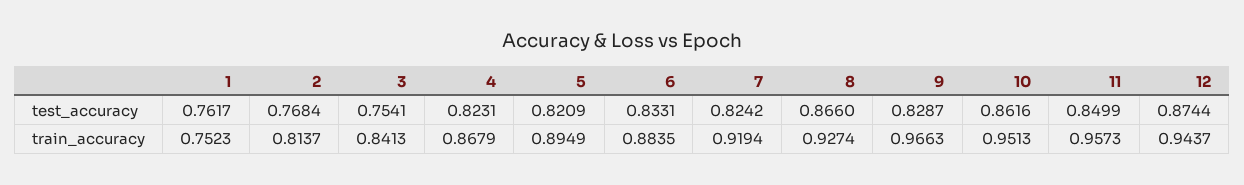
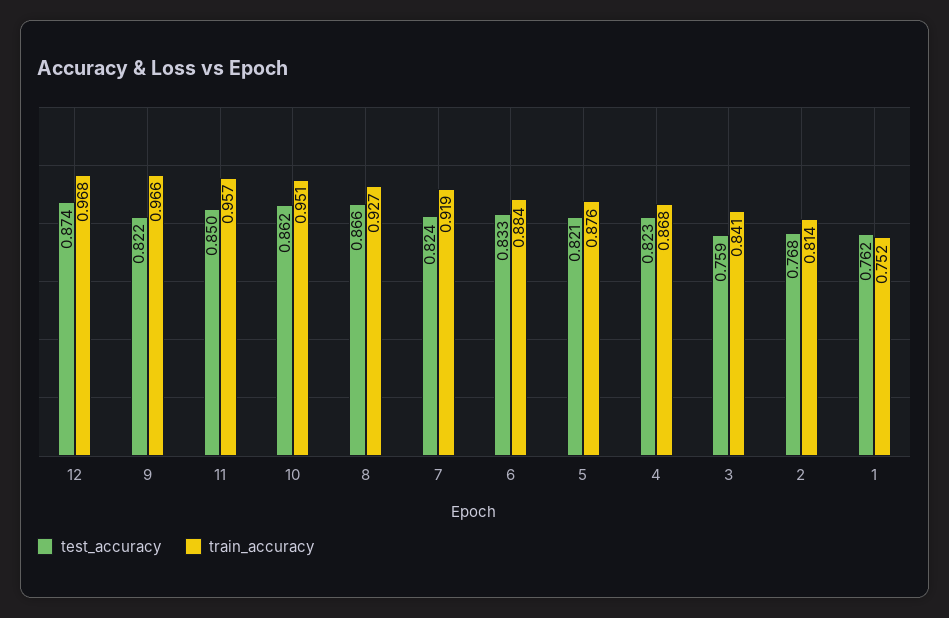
  {
    "test_accuracy": {
      "1": 0.7617,
      "2": 0.7684,
-     "3": 0.7541,
+     "3": 0.759,
      "4": 0.8231,
      "5": 0.8209,
      "6": 0.8331,
      "7": 0.8242,
      "8": 0.866,
-     "9": 0.8287,
+     "9": 0.822,
      "10": 0.8616,
      "11": 0.8499,
      "12": 0.8744
    },
    "train_accuracy": {
      "1": 0.7523,
      "2": 0.8137,
      "3": 0.8413,
      "4": 0.8679,
-     "5": 0.8949,
+     "5": 0.876,
      "6": 0.8835,
      "7": 0.9194,
      "8": 0.9274,
      "9": 0.9663,
      "10": 0.9513,
      "11": 0.9573,
-     "12": 0.9437
+     "12": 0.968
    }
  }

